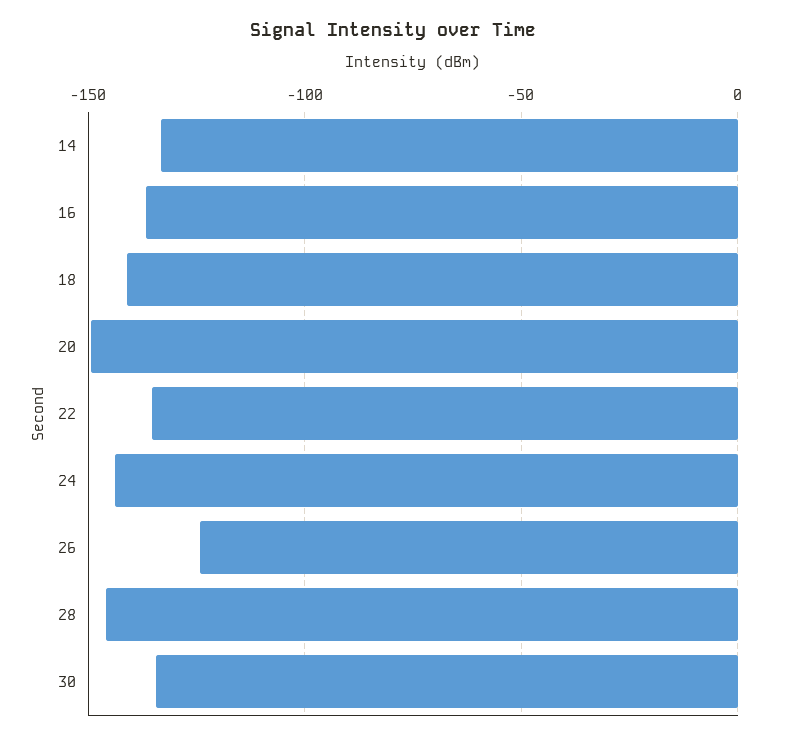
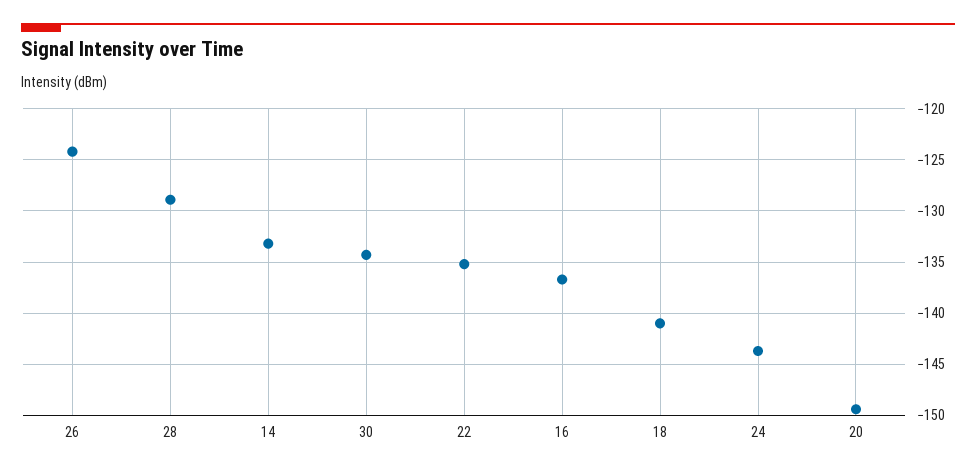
  {
    "14": -133,
    "16": -137,
    "18": -141,
    "20": -149,
    "22": -135,
    "24": -144,
    "26": -124,
-   "28": -145,
+   "28": -129,
    "30": -134
  }

